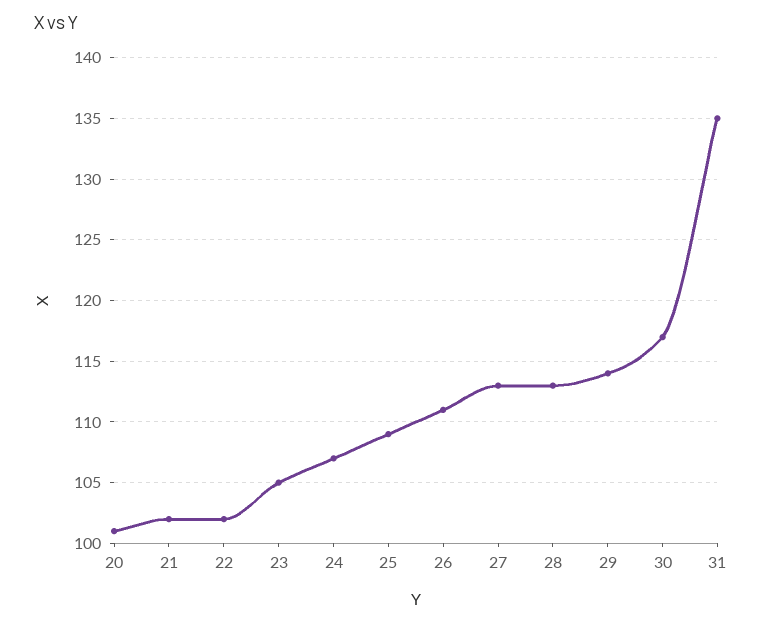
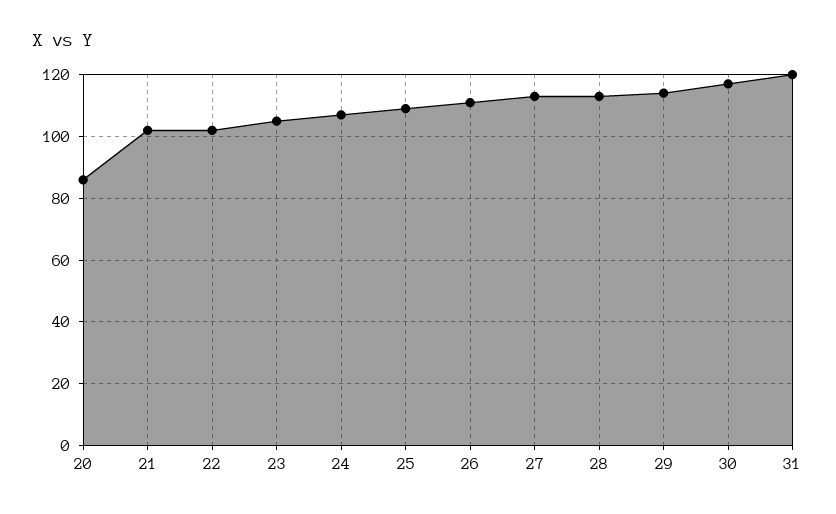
  {
-   "20": 101,
+   "20": 85,
    "21": 102,
    "22": 102,
    "23": 105,
    "24": 107,
    "25": 109,
    "26": 111,
    "27": 113,
    "28": 113,
    "29": 114,
    "30": 117,
-   "31": 135
+   "31": 120
  }

